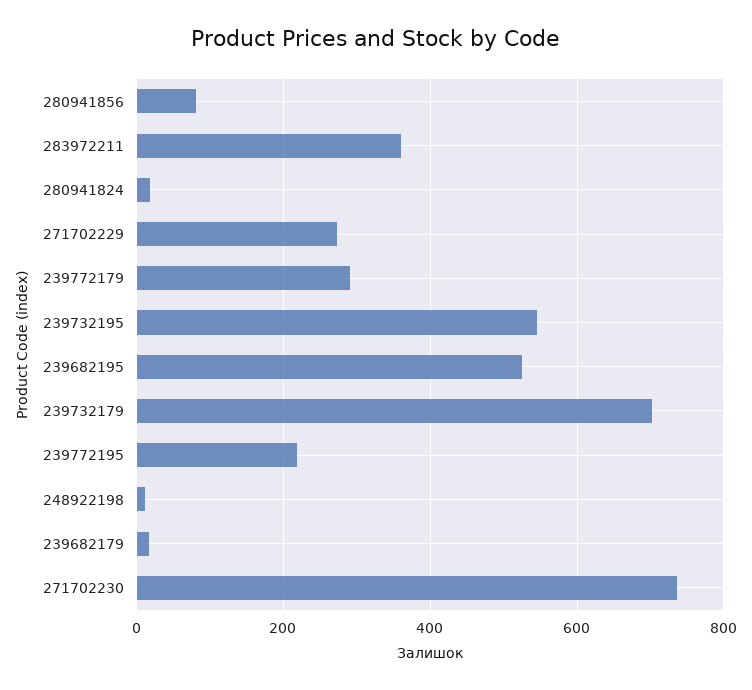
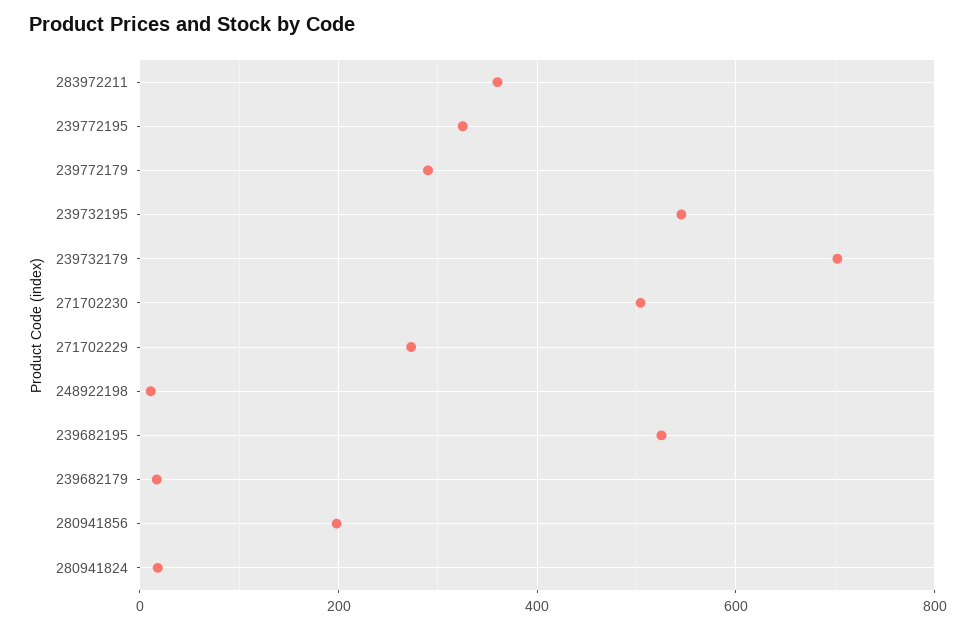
  {
-   "280941856": 80,
+   "280941856": 200,
    "283972211": 360,
    "280941824": 20,
    "271702229": 280,
    "239772179": 300,
    "239732195": 540,
    "239682195": 520,
    "239732179": 700,
-   "239772195": 220,
+   "239772195": 320,
    "248922198": 20,
    "239682179": 20,
-   "271702230": 740
+   "271702230": 500
  }

